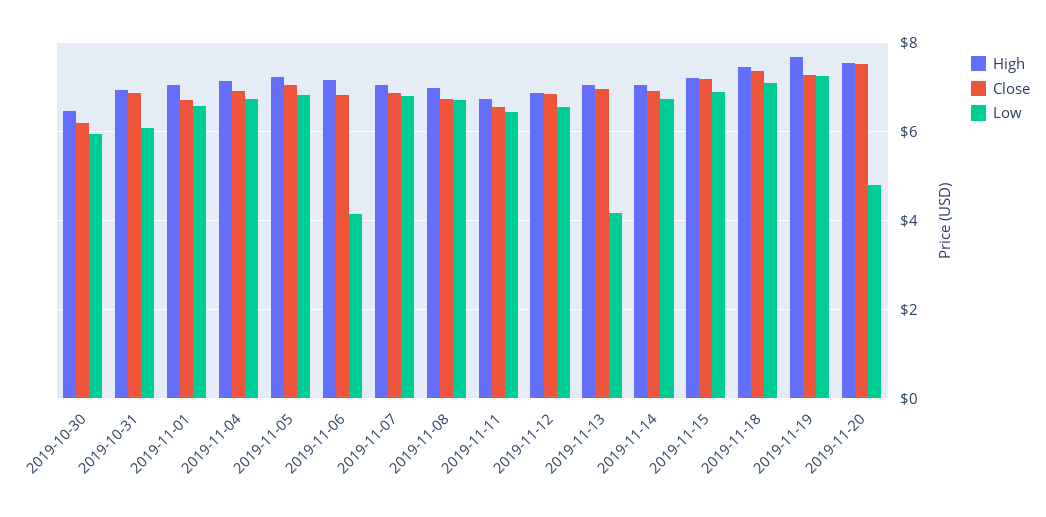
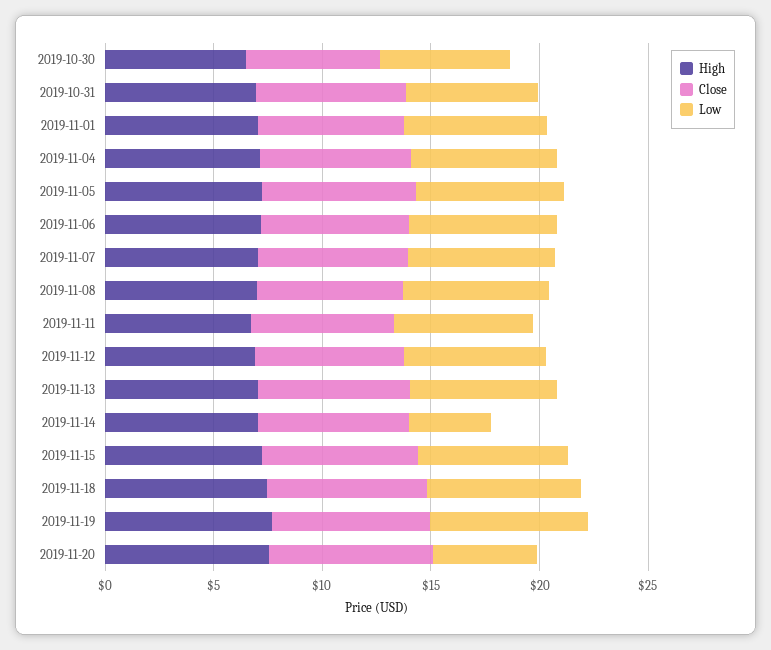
  {
    "High": {
      "2019-10-30": 6.4,
      "2019-10-31": 7,
      "2019-11-01": 7,
      "2019-11-04": 7.2,
      "2019-11-05": 7.2,
      "2019-11-06": 7.2,
      "2019-11-07": 7,
      "2019-11-08": 7,
      "2019-11-11": 6.8,
      "2019-11-12": 6.8,
      "2019-11-13": 7,
      "2019-11-14": 7,
      "2019-11-15": 7.2,
      "2019-11-18": 7.4,
      "2019-11-19": 7.6,
      "2019-11-20": 7.6
    },
    "Close": {
      "2019-10-30": 6.2,
      "2019-10-31": 6.8,
      "2019-11-01": 6.8,
      "2019-11-04": 7,
      "2019-11-05": 7,
      "2019-11-06": 6.8,
      "2019-11-07": 6.8,
      "2019-11-08": 6.8,
      "2019-11-11": 6.6,
      "2019-11-12": 6.8,
      "2019-11-13": 7,
      "2019-11-14": 7,
      "2019-11-15": 7.2,
      "2019-11-18": 7.4,
      "2019-11-19": 7.2,
      "2019-11-20": 7.6
    },
    "Low": {
      "2019-10-30": 6,
      "2019-10-31": 6,
      "2019-11-01": 6.6,
      "2019-11-04": 6.8,
      "2019-11-05": 6.8,
-     "2019-11-06": 4.2,
+     "2019-11-06": 7,
      "2019-11-07": 6.8,
      "2019-11-08": 6.8,
      "2019-11-11": 6.4,
      "2019-11-12": 6.6,
-     "2019-11-13": 4.2,
+     "2019-11-13": 7,
-     "2019-11-14": 6.8,
+     "2019-11-14": 4,
      "2019-11-15": 7,
      "2019-11-18": 7,
      "2019-11-19": 7.2,
      "2019-11-20": 4.8
    }
  }

